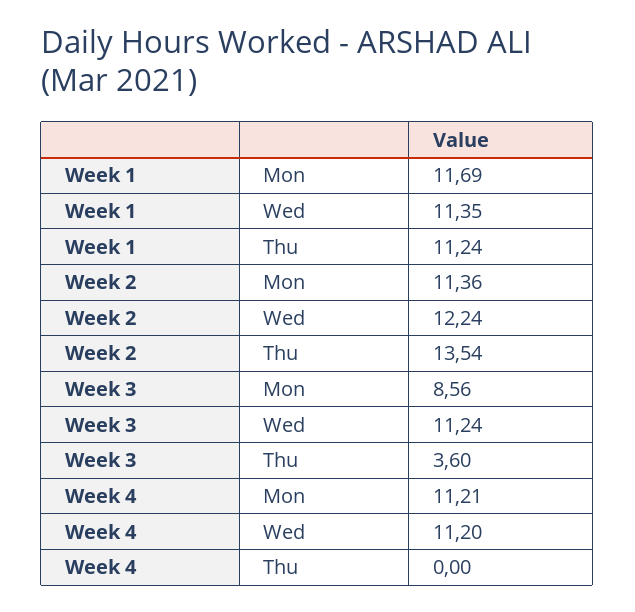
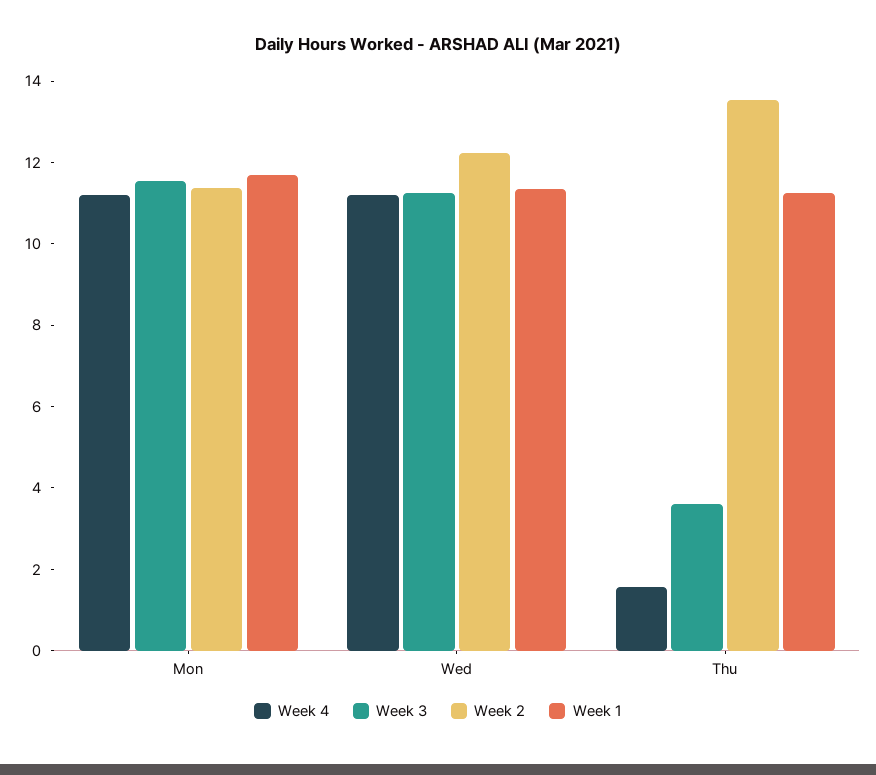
  {
    "Week 1": {
      "Mon": 11.69,
      "Wed": 11.35,
      "Thu": 11.24
    },
    "Week 2": {
      "Mon": 11.36,
      "Wed": 12.24,
      "Thu": 13.54
    },
    "Week 3": {
-     "Mon": 8.56,
+     "Mon": 11.5,
      "Wed": 11.24,
      "Thu": 3.6
    },
    "Week 4": {
      "Mon": 11.21,
      "Wed": 11.2,
-     "Thu": 0
+     "Thu": 1.5
    }
  }

